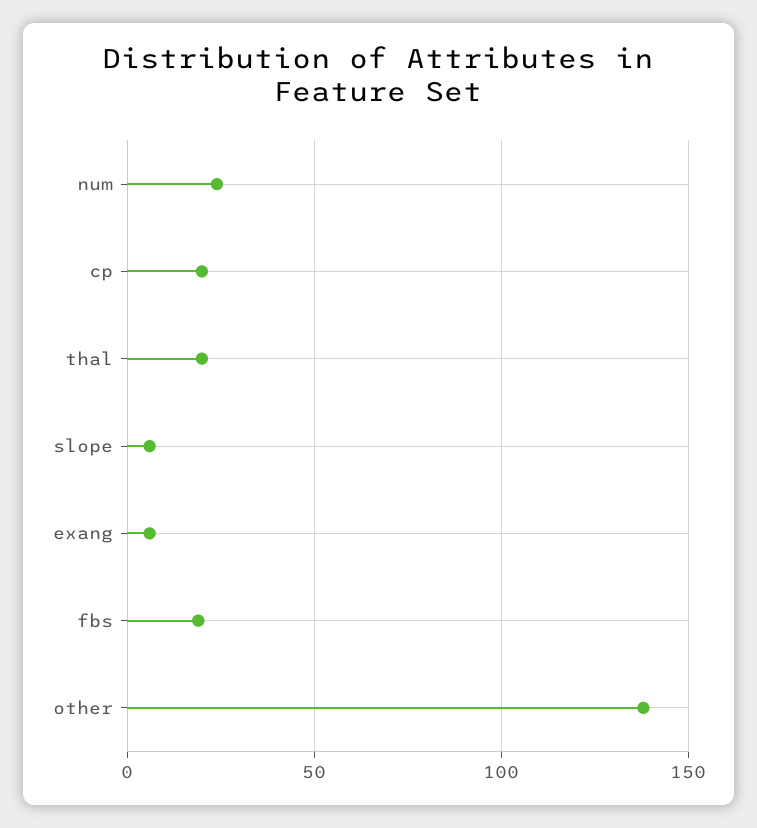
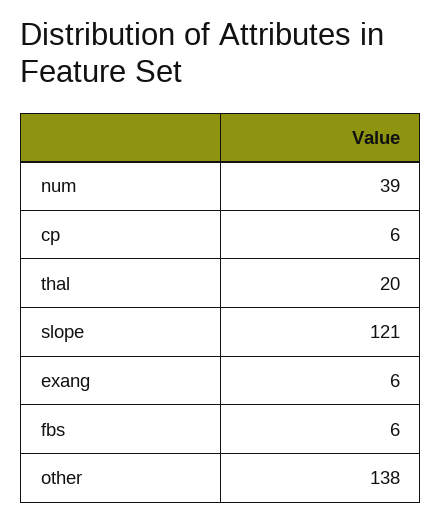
  {
-   "num": 25,
+   "num": 39,
-   "cp": 20,
+   "cp": 6,
    "thal": 20,
-   "slope": 5,
+   "slope": 121,
    "exang": 6,
-   "fbs": 20,
+   "fbs": 6,
    "other": 138
  }

